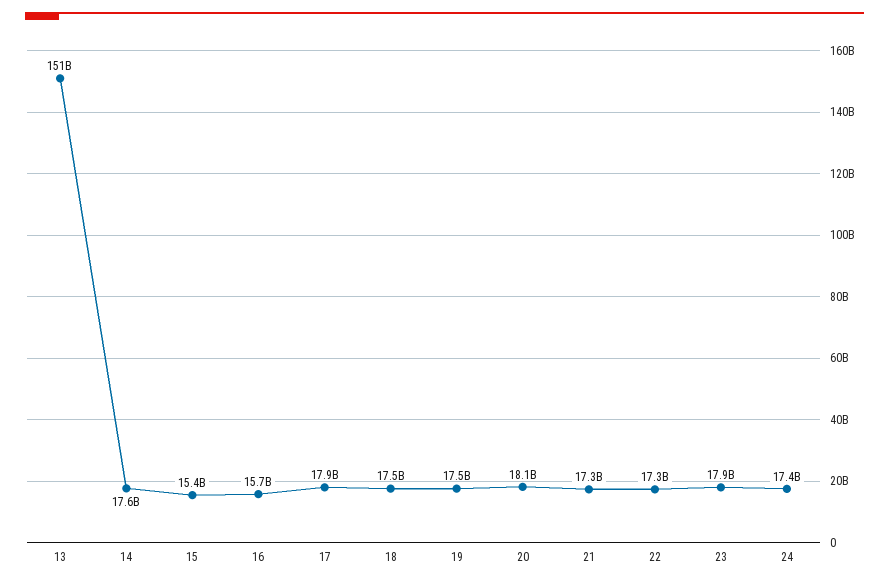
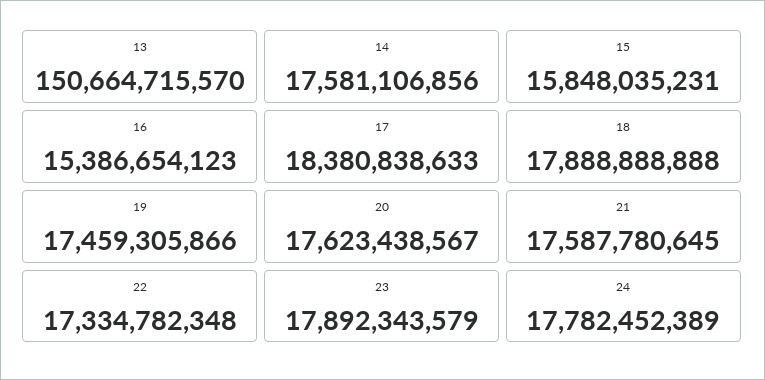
  {
    "13": 150664715570,
    "14": 17581106856,
-   "15": 15400000000,
+   "15": 15848035231,
-   "16": 15700000000,
+   "16": 15386654123,
-   "17": 17900000000,
+   "17": 18380838633,
-   "18": 17500000000,
+   "18": 17888888888,
    "19": 17459305866,
-   "20": 18100000000,
+   "20": 17623438567,
-   "21": 17300000000,
+   "21": 17587780645,
    "22": 17334782348,
    "23": 17892343579,
-   "24": 17400000000
+   "24": 17782452389
  }

